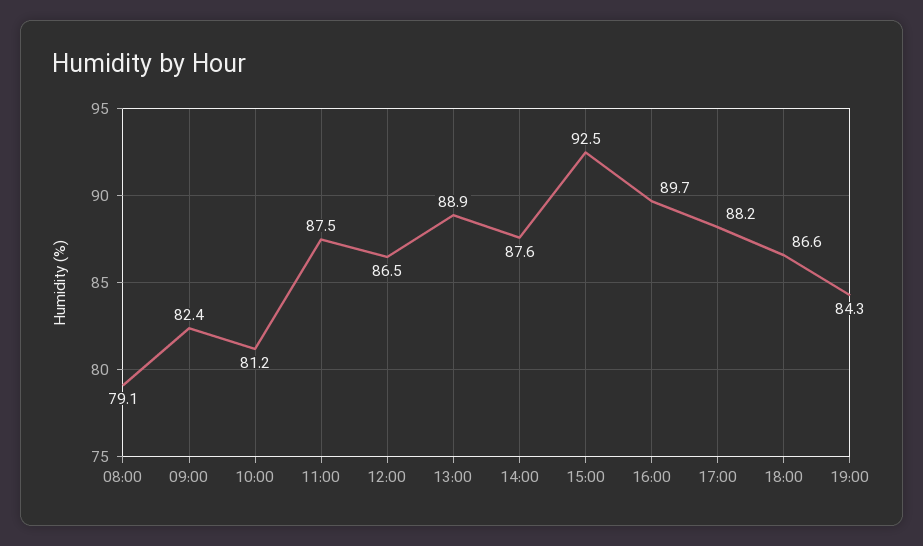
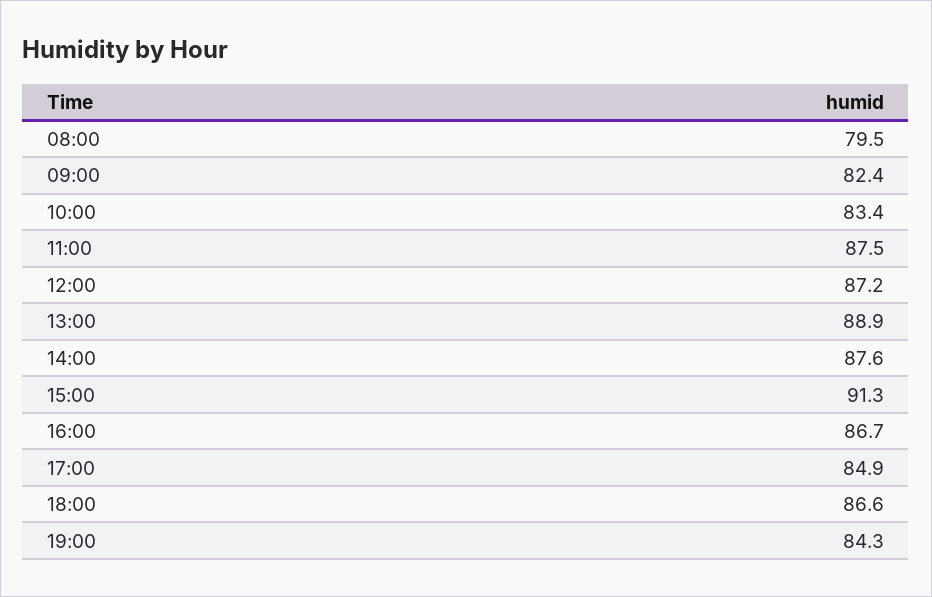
  {
-   "08:00": 79.1,
+   "08:00": 79.5,
    "09:00": 82.4,
-   "10:00": 81.2,
+   "10:00": 83.4,
    "11:00": 87.5,
-   "12:00": 86.5,
+   "12:00": 87.2,
    "13:00": 88.9,
    "14:00": 87.6,
-   "15:00": 92.5,
+   "15:00": 91.3,
-   "16:00": 89.7,
+   "16:00": 86.7,
-   "17:00": 88.2,
+   "17:00": 84.9,
    "18:00": 86.6,
    "19:00": 84.3
  }

